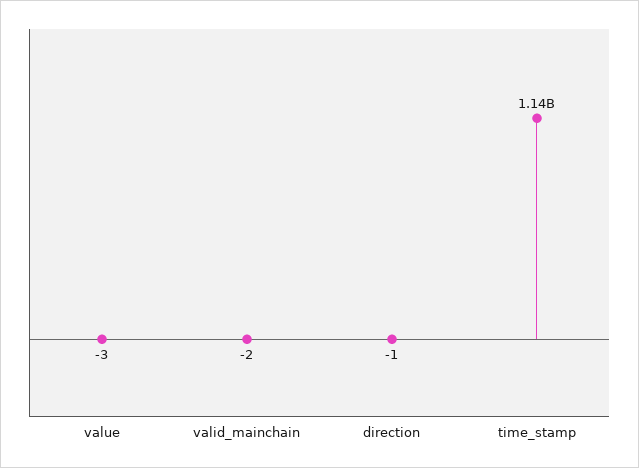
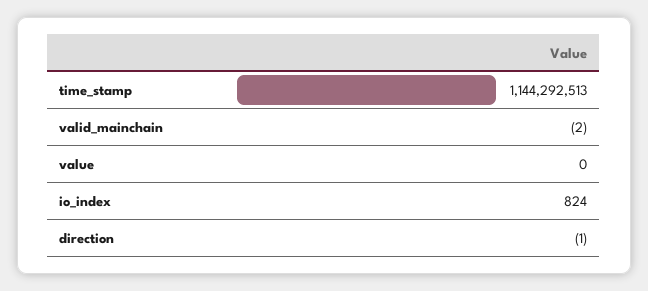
  {
-   "value": -3,
+   "value": 0,
    "valid_mainchain": -2,
    "direction": -1,
-   "time_stamp": 1144292513
+   "time_stamp": 1144292513,
+   "io_index": 824
  }

